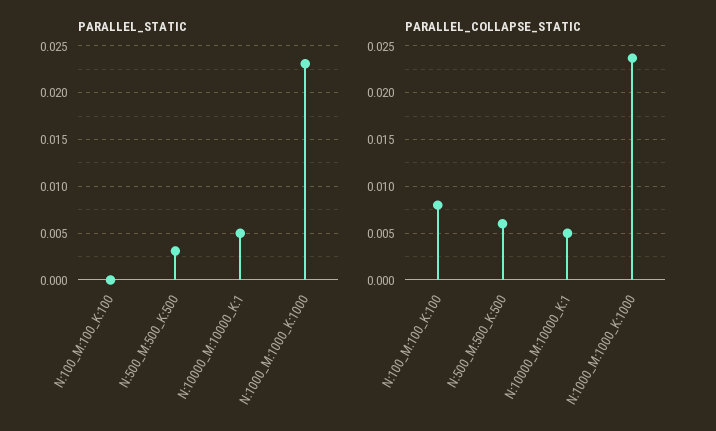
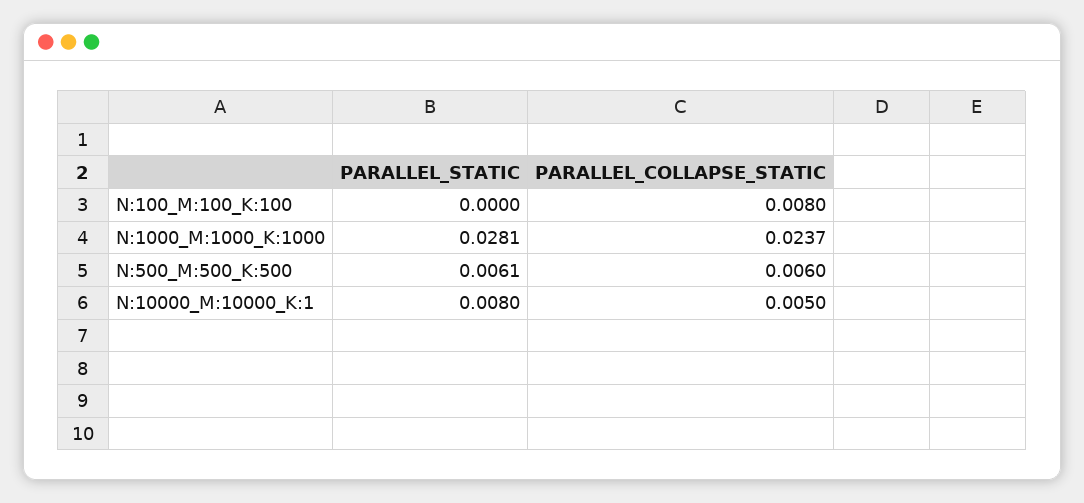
  {
    "PARALLEL_STATIC": {
      "N:100_M:100_K:100": 0,
-     "N:500_M:500_K:500": 0.003,
+     "N:500_M:500_K:500": 0.0061,
-     "N:10000_M:10000_K:1": 0.005,
+     "N:10000_M:10000_K:1": 0.008,
-     "N:1000_M:1000_K:1000": 0.023
+     "N:1000_M:1000_K:1000": 0.0281
    },
    "PARALLEL_COLLAPSE_STATIC": {
      "N:100_M:100_K:100": 0.008,
      "N:500_M:500_K:500": 0.006,
      "N:10000_M:10000_K:1": 0.005,
      "N:1000_M:1000_K:1000": 0.0237
    }
  }

